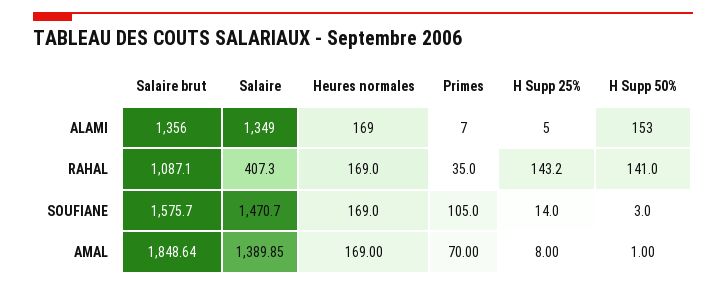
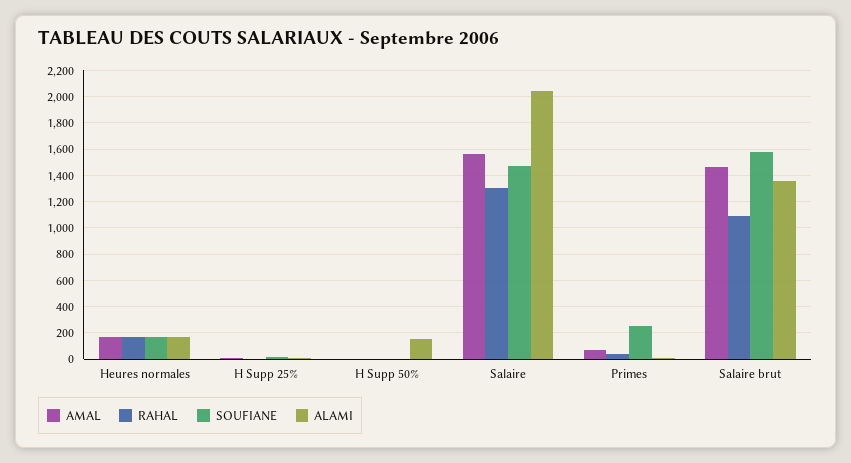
  {
    "ALAMI": {
      "Salaire brut": 1356,
-     "Salaire": 1349,
+     "Salaire": 2050,
      "Heures normales": 169,
      "Primes": 7,
      "H Supp 25%": 5,
      "H Supp 50%": 153
    },
    "RAHAL": {
      "Salaire brut": 1087.1,
-     "Salaire": 407.3,
+     "Salaire": 1300,
      "Heures normales": 169,
      "Primes": 35,
-     "H Supp 25%": 143.2,
+     "H Supp 25%": 0,
-     "H Supp 50%": 141
+     "H Supp 50%": 0
    },
    "SOUFIANE": {
      "Salaire brut": 1575.7,
      "Salaire": 1470.7,
      "Heures normales": 169,
-     "Primes": 105,
+     "Primes": 250,
      "H Supp 25%": 14,
      "H Supp 50%": 3
    },
    "AMAL": {
-     "Salaire brut": 1848.64,
+     "Salaire brut": 1450,
-     "Salaire": 1389.85,
+     "Salaire": 1550,
      "Heures normales": 169,
      "Primes": 70,
      "H Supp 25%": 8,
      "H Supp 50%": 1
    }
  }

